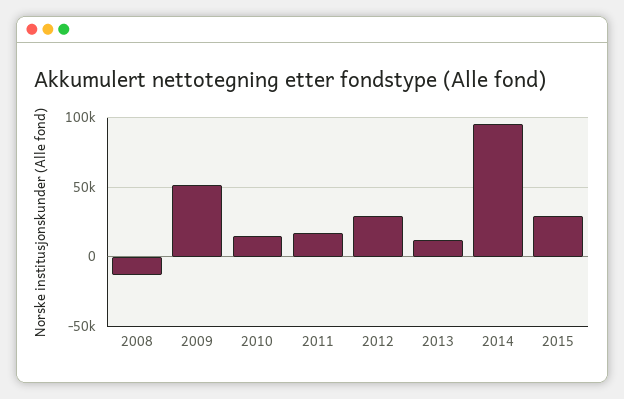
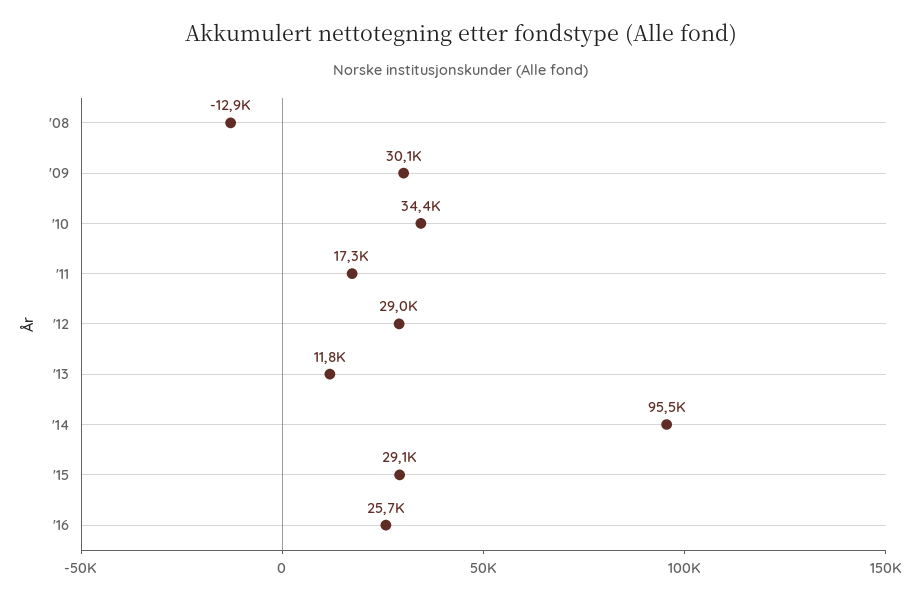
  {
    "2008": -12900,
-   "2009": 50000,
+   "2009": 30100,
-   "2010": 15000,
+   "2010": 34400,
    "2011": 17300,
    "2012": 29000,
    "2013": 11800,
    "2014": 95500,
-   "2015": 29100
+   "2015": 29100,
+   "'16": 25700
  }

